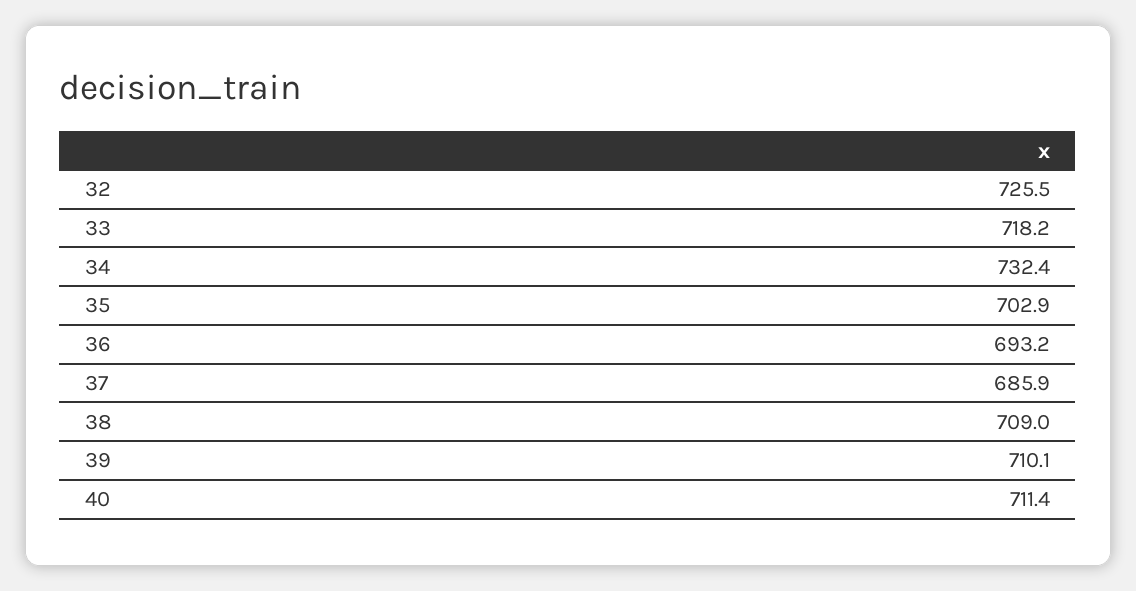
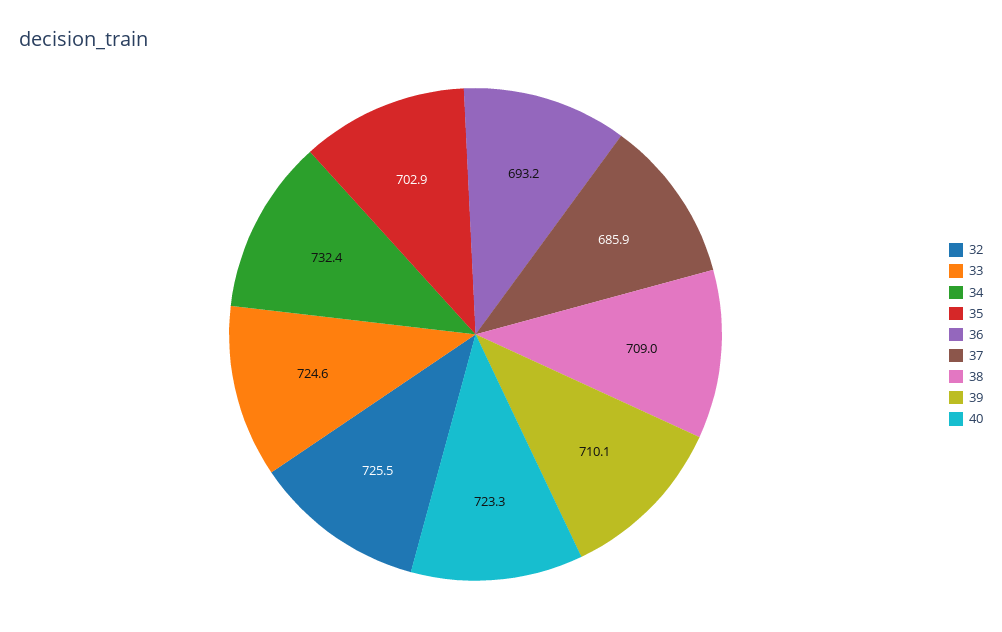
  {
    "32": 725.5,
-   "33": 718.2,
+   "33": 724.6,
    "34": 732.4,
    "35": 702.9,
    "36": 693.2,
    "37": 685.9,
    "38": 709,
    "39": 710.1,
-   "40": 711.4
+   "40": 723.3
  }

